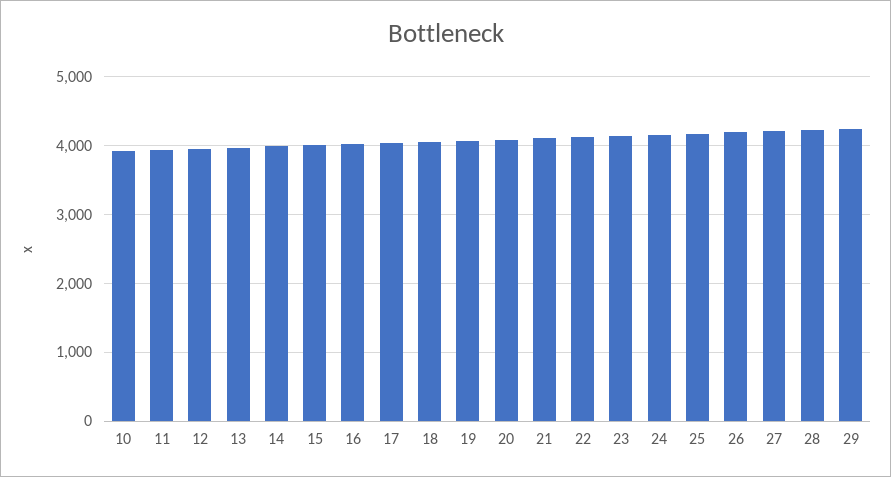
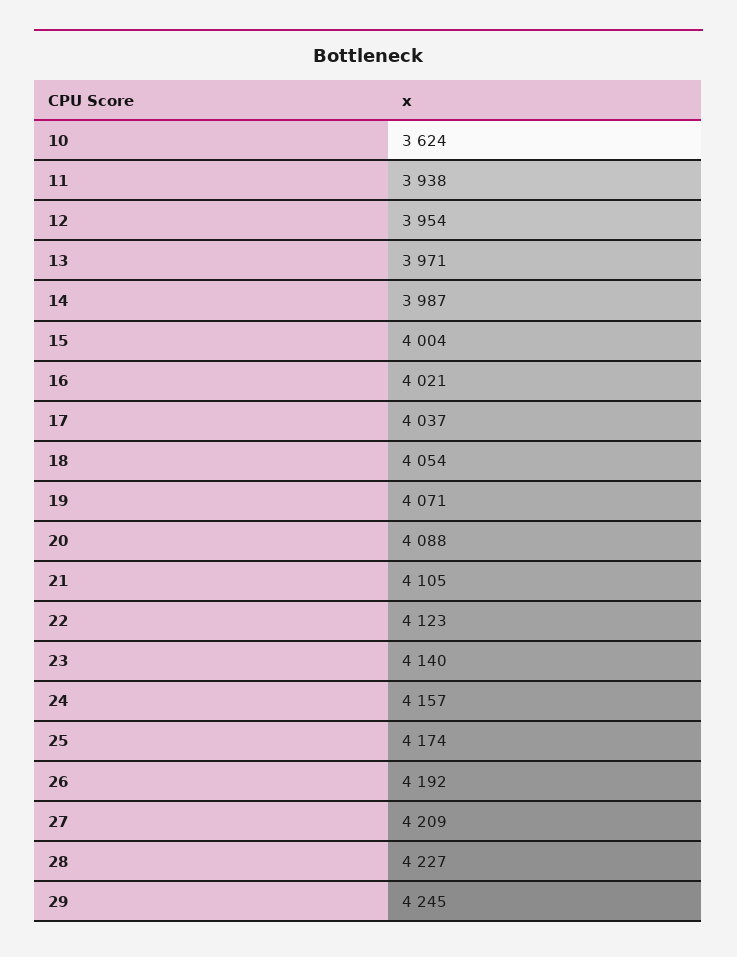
  {
-   "10": 3900,
+   "10": 3624,
    "11": 3938,
    "12": 3954,
    "13": 3971,
    "14": 3987,
    "15": 4004,
    "16": 4021,
    "17": 4037,
    "18": 4054,
    "19": 4071,
    "20": 4088,
    "21": 4105,
    "22": 4123,
    "23": 4140,
    "24": 4157,
    "25": 4174,
    "26": 4192,
    "27": 4209,
    "28": 4227,
    "29": 4245
  }

